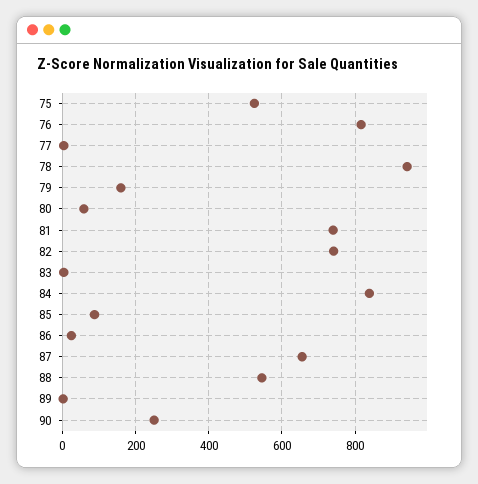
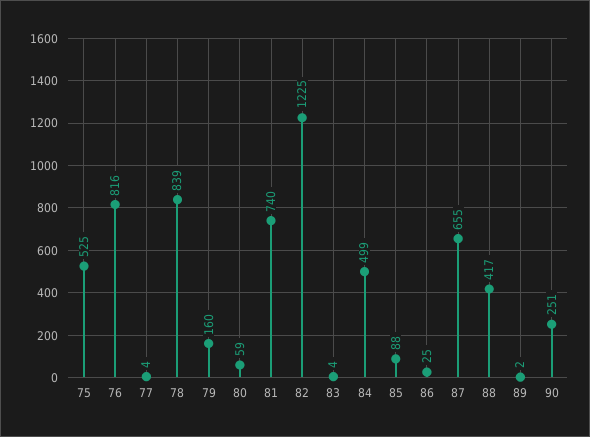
  {
    "75": 525,
    "76": 816,
    "77": 4,
-   "78": 940,
+   "78": 839,
    "79": 160,
    "80": 59,
    "81": 740,
-   "82": 740,
+   "82": 1225,
    "83": 4,
-   "84": 840,
+   "84": 499,
    "85": 88,
    "86": 25,
    "87": 655,
-   "88": 540,
+   "88": 417,
    "89": 2,
    "90": 251
  }

